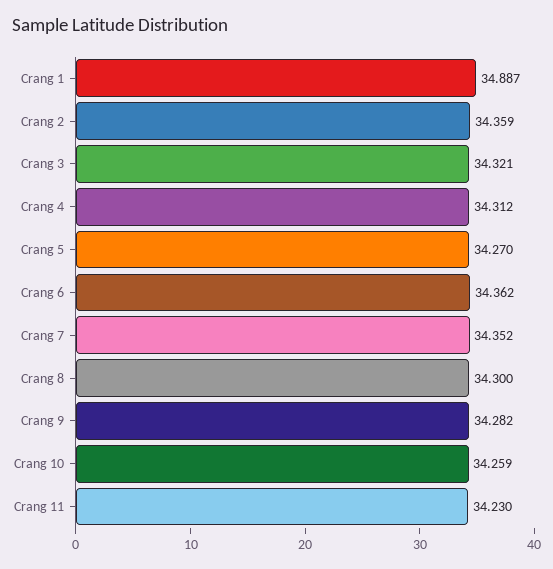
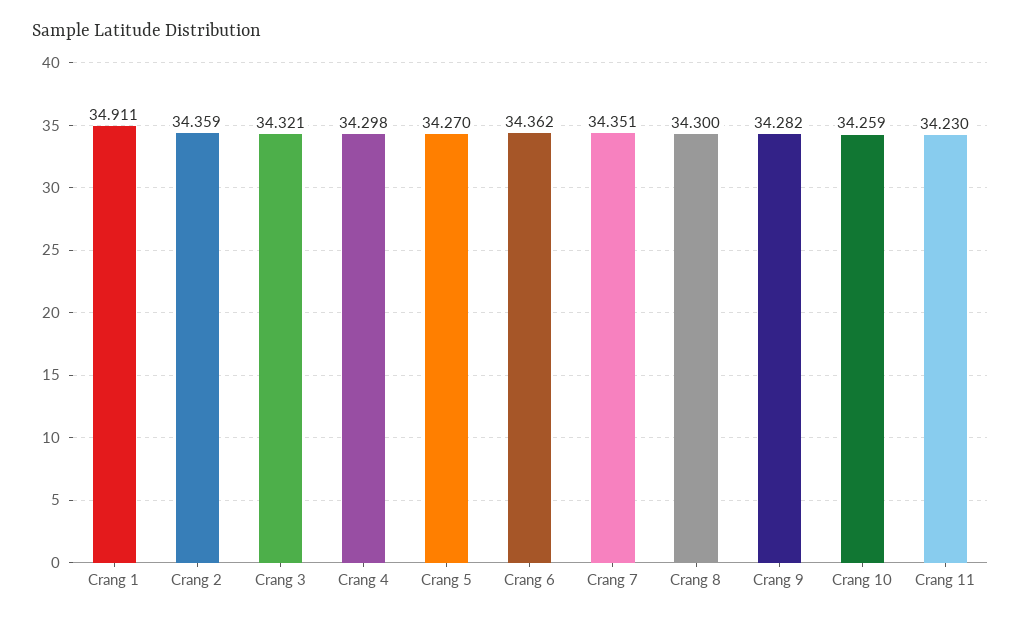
  {
-   "Crang 1": 34.887,
+   "Crang 1": 34.911,
    "Crang 2": 34.359,
    "Crang 3": 34.321,
-   "Crang 4": 34.312,
+   "Crang 4": 34.298,
    "Crang 5": 34.27,
    "Crang 6": 34.362,
-   "Crang 7": 34.352,
+   "Crang 7": 34.351,
    "Crang 8": 34.3,
    "Crang 9": 34.282,
    "Crang 10": 34.259,
    "Crang 11": 34.23
  }

